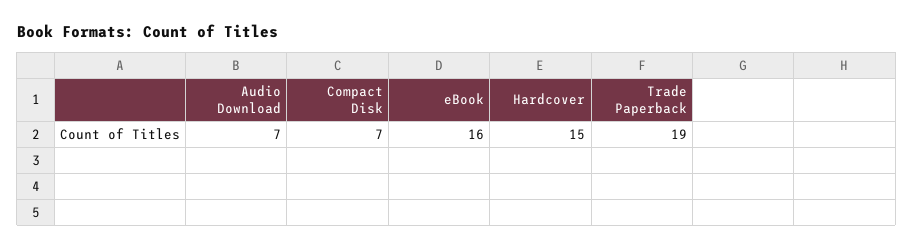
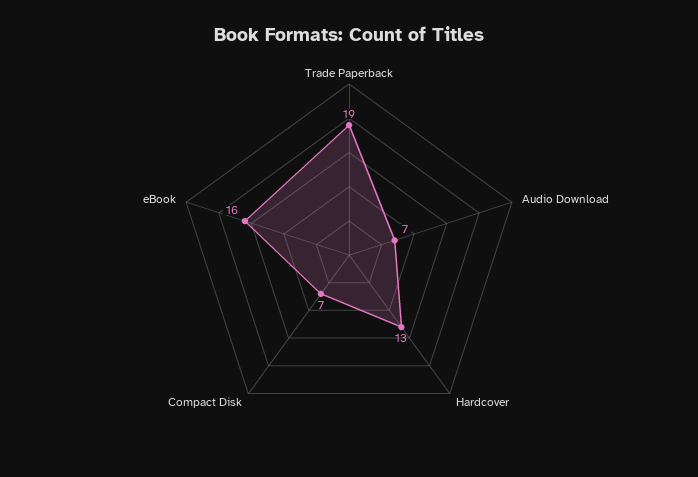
  {
    "Audio Download": 7,
    "Compact Disk": 7,
    "eBook": 16,
-   "Hardcover": 15,
+   "Hardcover": 13,
    "Trade Paperback": 19
  }

